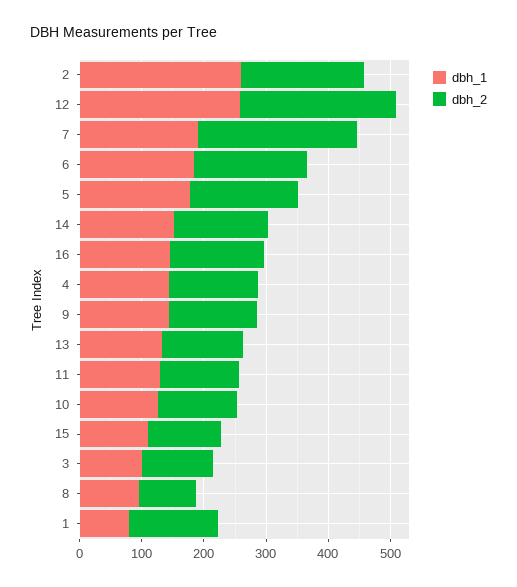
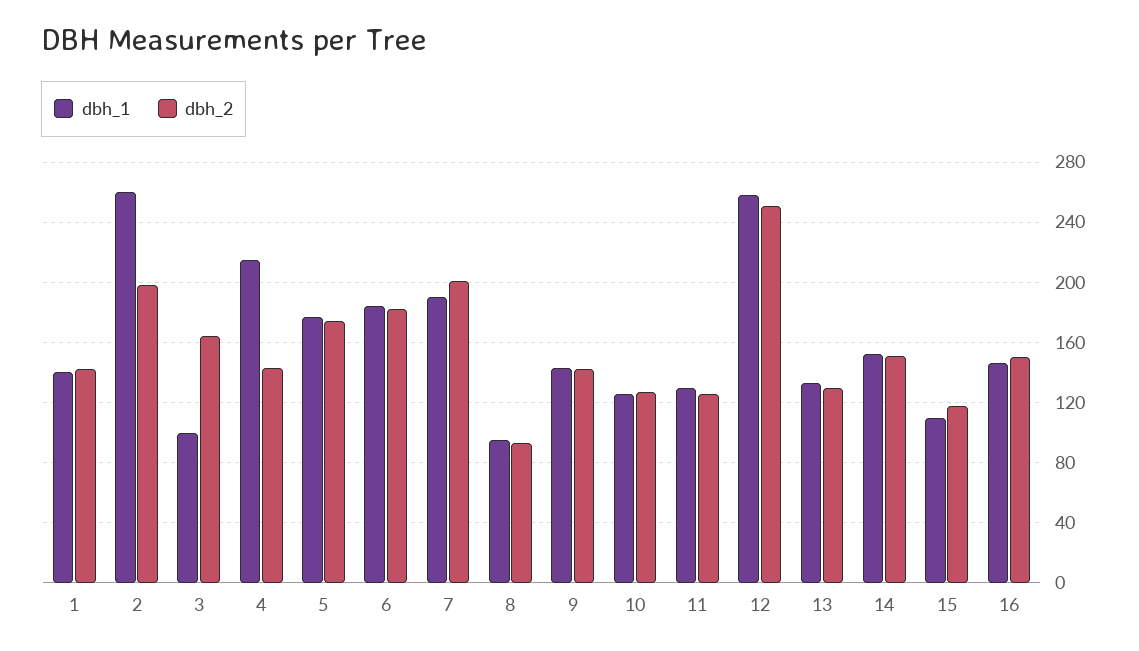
  {
    "dbh_1": {
      "2": 260,
      "12": 260,
      "7": 190,
      "6": 185,
      "5": 175,
      "14": 150,
      "16": 145,
-     "4": 140,
+     "4": 215,
      "9": 145,
      "13": 135,
      "11": 130,
      "10": 125,
      "15": 110,
      "3": 100,
      "8": 95,
-     "1": 80
+     "1": 140
    },
    "dbh_2": {
      "2": 200,
      "12": 250,
-     "7": 260,
+     "7": 200,
      "6": 180,
      "5": 175,
      "14": 150,
      "16": 150,
      "4": 145,
      "9": 140,
      "13": 130,
      "11": 125,
      "10": 125,
      "15": 120,
-     "3": 120,
+     "3": 165,
      "8": 95,
      "1": 140
    }
  }

